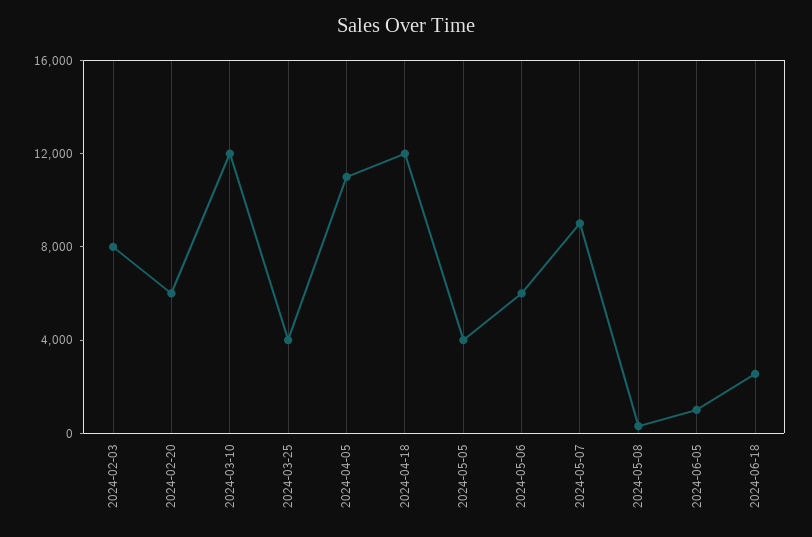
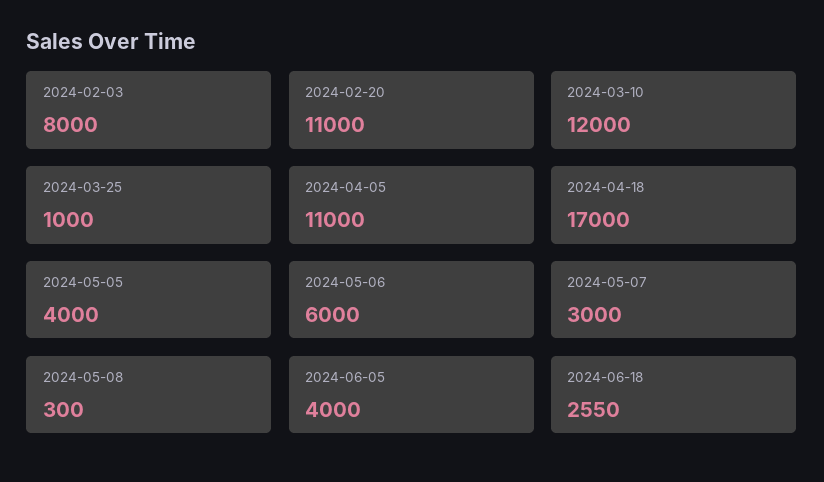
  {
    "2024-02-03": 8000,
-   "2024-02-20": 6000,
+   "2024-02-20": 11000,
    "2024-03-10": 12000,
-   "2024-03-25": 4000,
+   "2024-03-25": 1000,
    "2024-04-05": 11000,
-   "2024-04-18": 12000,
+   "2024-04-18": 17000,
    "2024-05-05": 4000,
    "2024-05-06": 6000,
-   "2024-05-07": 9000,
+   "2024-05-07": 3000,
    "2024-05-08": 300,
-   "2024-06-05": 1000,
+   "2024-06-05": 4000,
    "2024-06-18": 2550
  }

